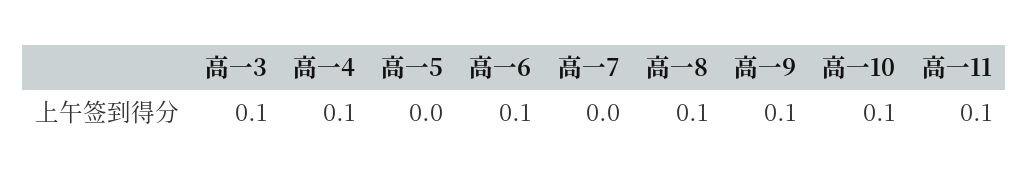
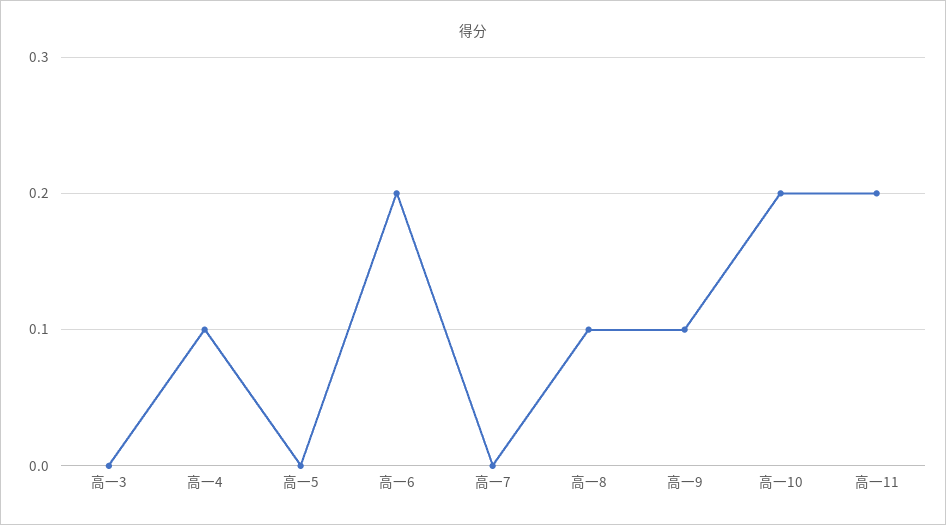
  {
-   "高一3": 0.1,
+   "高一3": 0,
    "高一4": 0.1,
    "高一5": 0,
-   "高一6": 0.1,
+   "高一6": 0.2,
    "高一7": 0,
    "高一8": 0.1,
    "高一9": 0.1,
-   "高一10": 0.1,
+   "高一10": 0.2,
-   "高一11": 0.1
+   "高一11": 0.2
  }

